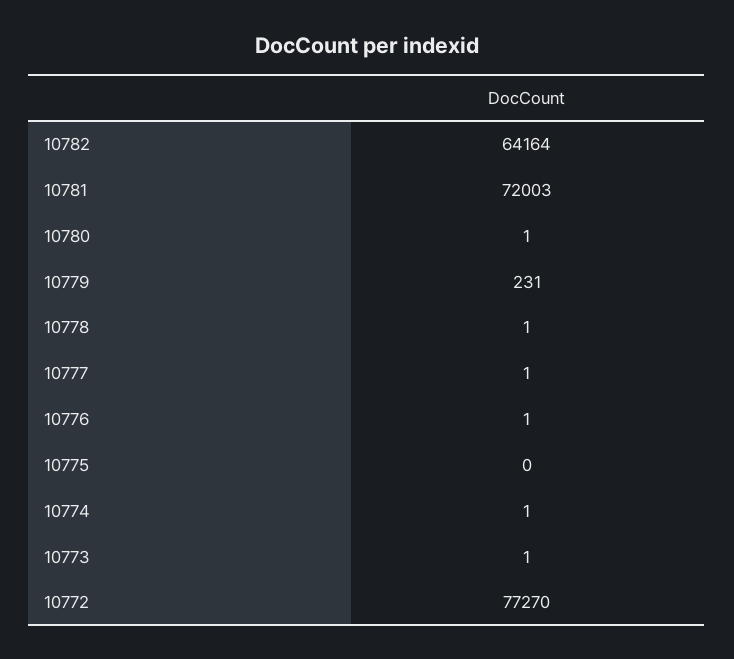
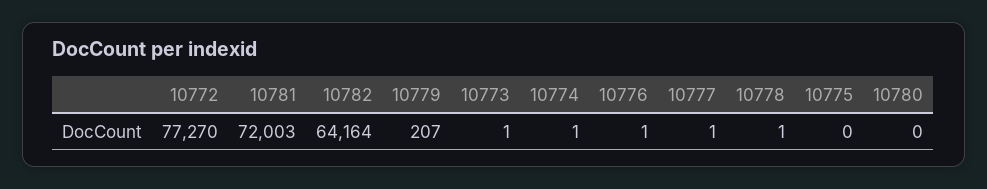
  {
    "10782": 64164,
    "10781": 72003,
-   "10780": 1,
+   "10780": 0,
-   "10779": 231,
+   "10779": 207,
    "10778": 1,
    "10777": 1,
    "10776": 1,
    "10775": 0,
    "10774": 1,
    "10773": 1,
    "10772": 77270
  }

